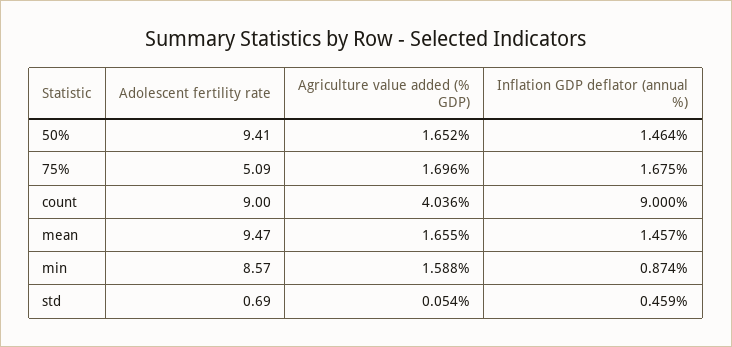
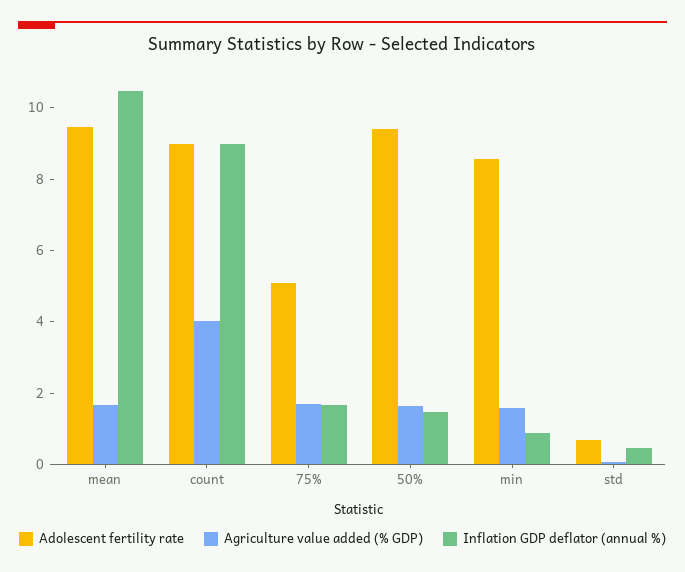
  {
    "Adolescent fertility rate": {
      "50%": 9.41,
      "75%": 5.09,
      "count": 9,
      "mean": 9.47,
      "min": 8.57,
      "std": 0.69
    },
    "Agriculture value added (% GDP)": {
      "50%": 1.652,
      "75%": 1.696,
      "count": 4.036,
      "mean": 1.655,
      "min": 1.588,
      "std": 0.054
    },
    "Inflation GDP deflator (annual %)": {
      "50%": 1.464,
      "75%": 1.675,
      "count": 9,
-     "mean": 1.457,
+     "mean": 10.5,
      "min": 0.874,
      "std": 0.459
    }
  }

